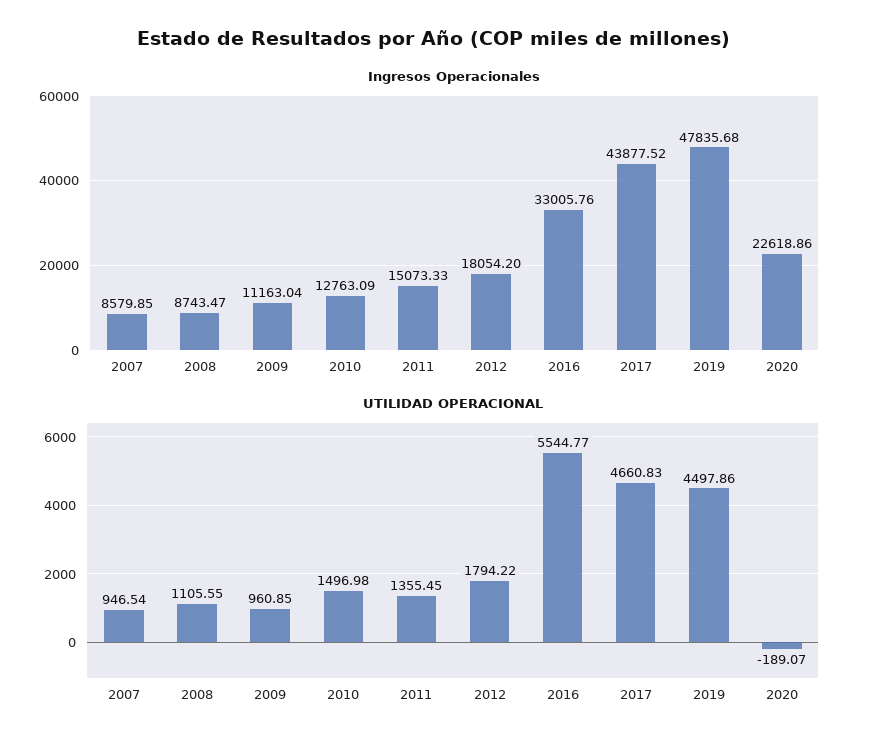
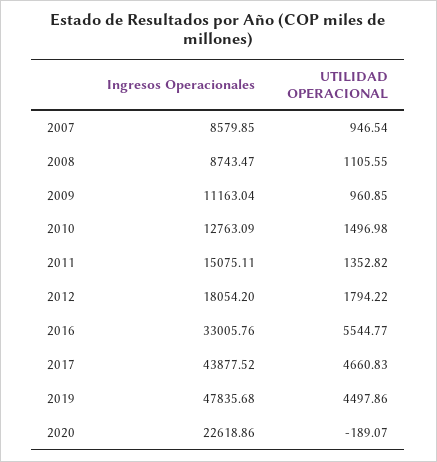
  {
    "Ingresos Operacionales": {
      "2007": 8579.85,
      "2008": 8743.47,
      "2009": 11163.04,
      "2010": 12763.09,
-     "2011": 15073.33,
+     "2011": 15075.11,
      "2012": 18054.2,
      "2016": 33005.76,
      "2017": 43877.52,
      "2019": 47835.68,
      "2020": 22618.86
    },
    "UTILIDAD OPERACIONAL": {
      "2007": 946.54,
      "2008": 1105.55,
      "2009": 960.85,
      "2010": 1496.98,
-     "2011": 1355.45,
+     "2011": 1352.82,
      "2012": 1794.22,
      "2016": 5544.77,
      "2017": 4660.83,
      "2019": 4497.86,
      "2020": -189.07
    }
  }

